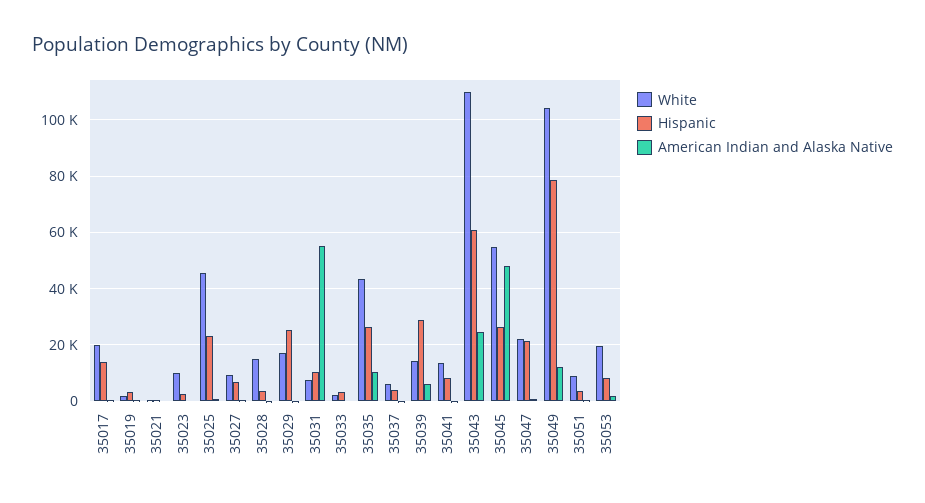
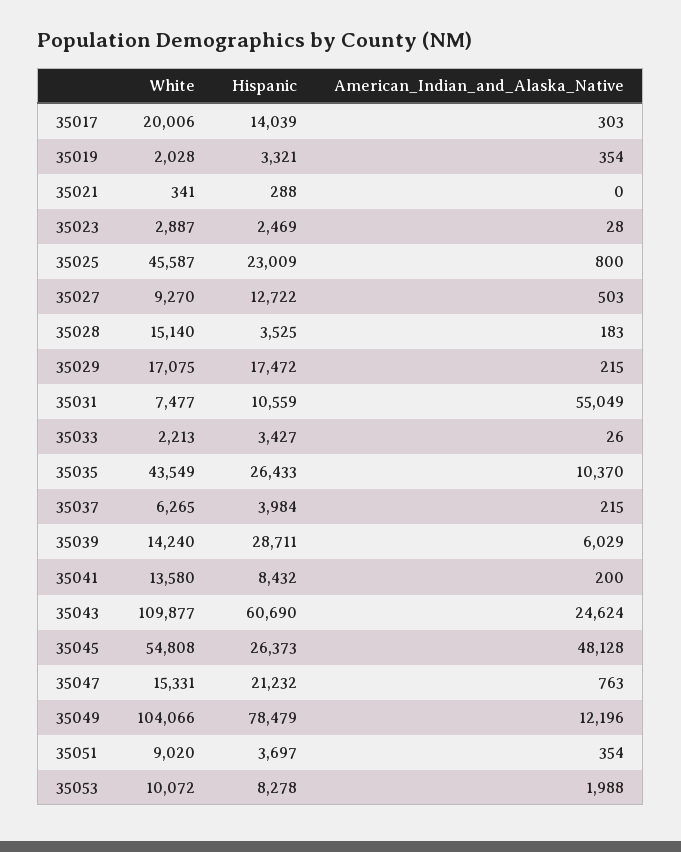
  {
    "White": {
      "35017": 20006,
      "35019": 2028,
      "35021": 341,
-     "35023": 10000,
+     "35023": 2887,
      "35025": 45587,
      "35027": 9270,
      "35028": 15140,
      "35029": 17075,
      "35031": 7477,
      "35033": 2213,
      "35035": 43549,
      "35037": 6265,
      "35039": 14240,
      "35041": 13580,
      "35043": 109877,
      "35045": 54808,
-     "35047": 22500,
+     "35047": 15331,
      "35049": 104066,
      "35051": 9020,
-     "35053": 20000
+     "35053": 10072
    },
    "Hispanic": {
      "35017": 14039,
      "35019": 3321,
      "35021": 288,
      "35023": 2469,
      "35025": 23009,
-     "35027": 7500,
+     "35027": 12722,
      "35028": 3525,
-     "35029": 25000,
+     "35029": 17472,
      "35031": 10559,
      "35033": 3427,
      "35035": 26433,
      "35037": 3984,
      "35039": 28711,
      "35041": 8432,
      "35043": 60690,
      "35045": 26373,
      "35047": 21232,
      "35049": 78479,
      "35051": 3697,
      "35053": 8278
    },
    "American Indian and Alaska Native": {
      "35017": 303,
      "35019": 354,
      "35021": 0,
      "35023": 28,
      "35025": 800,
      "35027": 503,
      "35028": 183,
      "35029": 215,
      "35031": 55049,
      "35033": 26,
      "35035": 10370,
      "35037": 215,
      "35039": 6029,
      "35041": 200,
      "35043": 24624,
      "35045": 48128,
      "35047": 763,
      "35049": 12196,
      "35051": 354,
      "35053": 1988
    }
  }

